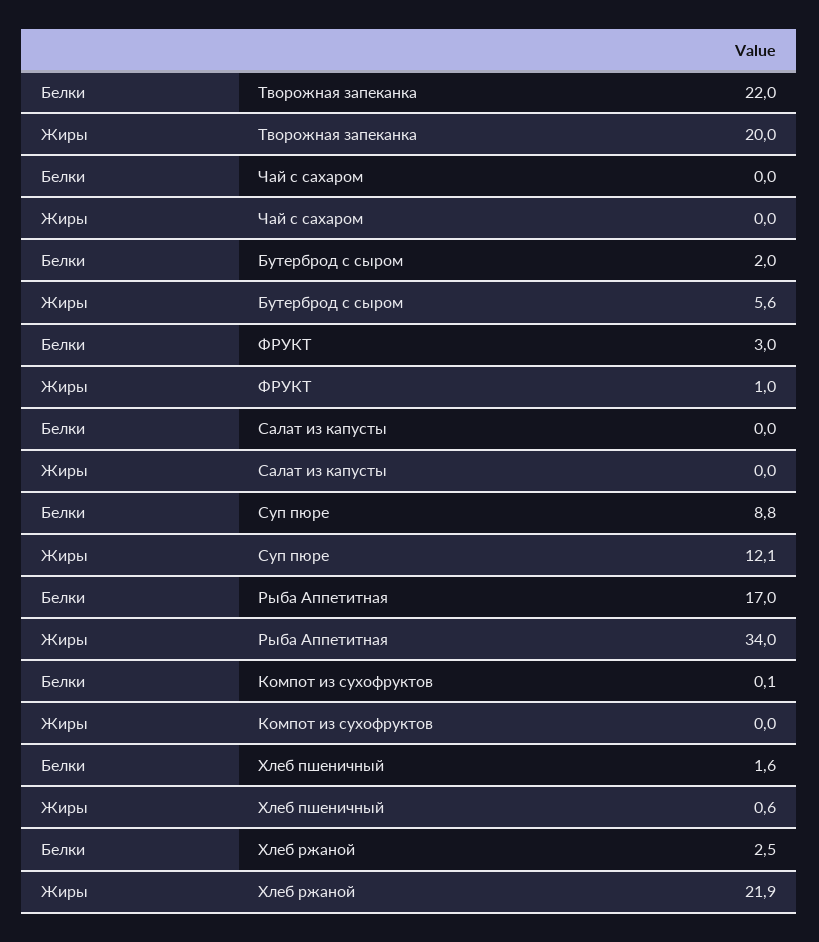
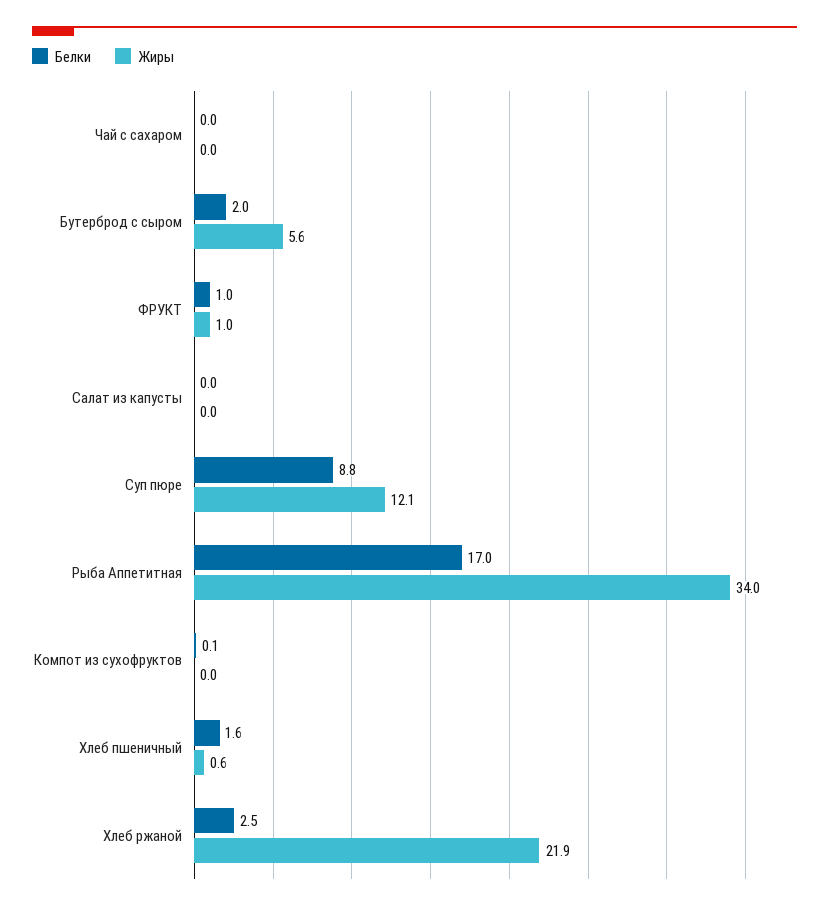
  {
    "Белки": {
-     "Творожная запеканка": 22,
      "Чай с сахаром": 0,
      "Бутерброд с сыром": 2,
-     "ФРУКТ": 3,
+     "ФРУКТ": 1,
      "Салат из капусты": 0,
      "Суп пюре": 8.8,
      "Рыба Аппетитная": 17,
      "Компот из сухофруктов": 0.1,
      "Хлеб пшеничный": 1.6,
      "Хлеб ржаной": 2.5
    },
    "Жиры": {
-     "Творожная запеканка": 20,
      "Чай с сахаром": 0,
      "Бутерброд с сыром": 5.6,
      "ФРУКТ": 1,
      "Салат из капусты": 0,
      "Суп пюре": 12.1,
      "Рыба Аппетитная": 34,
      "Компот из сухофруктов": 0,
      "Хлеб пшеничный": 0.6,
      "Хлеб ржаной": 21.9
    }
  }

